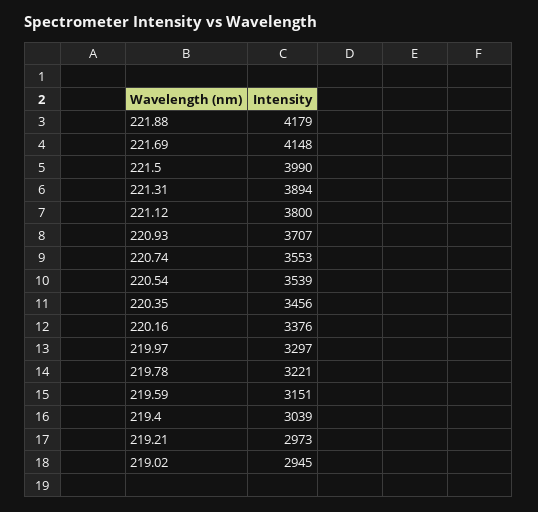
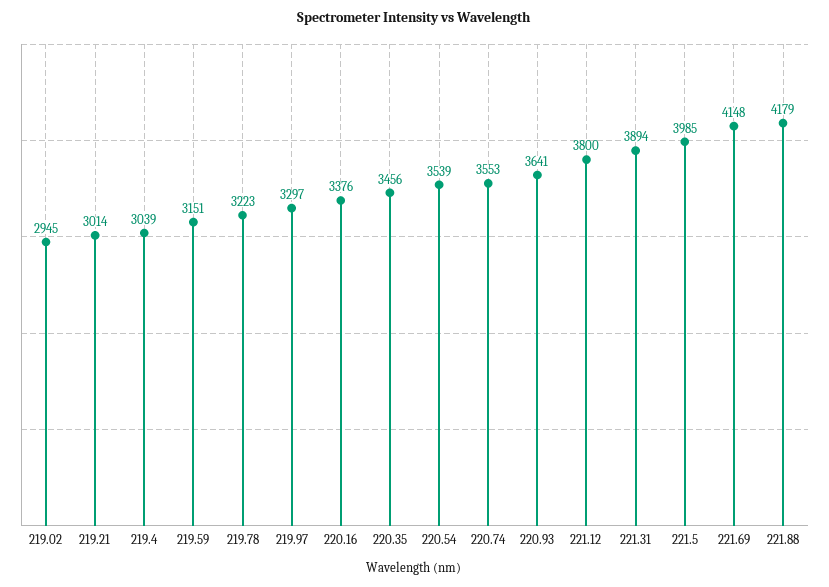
  {
    "221.88": 4179,
    "221.69": 4148,
-   "221.5": 3990,
+   "221.5": 3985,
    "221.31": 3894,
    "221.12": 3800,
-   "220.93": 3707,
+   "220.93": 3641,
    "220.74": 3553,
    "220.54": 3539,
    "220.35": 3456,
    "220.16": 3376,
    "219.97": 3297,
-   "219.78": 3221,
+   "219.78": 3223,
    "219.59": 3151,
    "219.4": 3039,
-   "219.21": 2973,
+   "219.21": 3014,
    "219.02": 2945
  }

